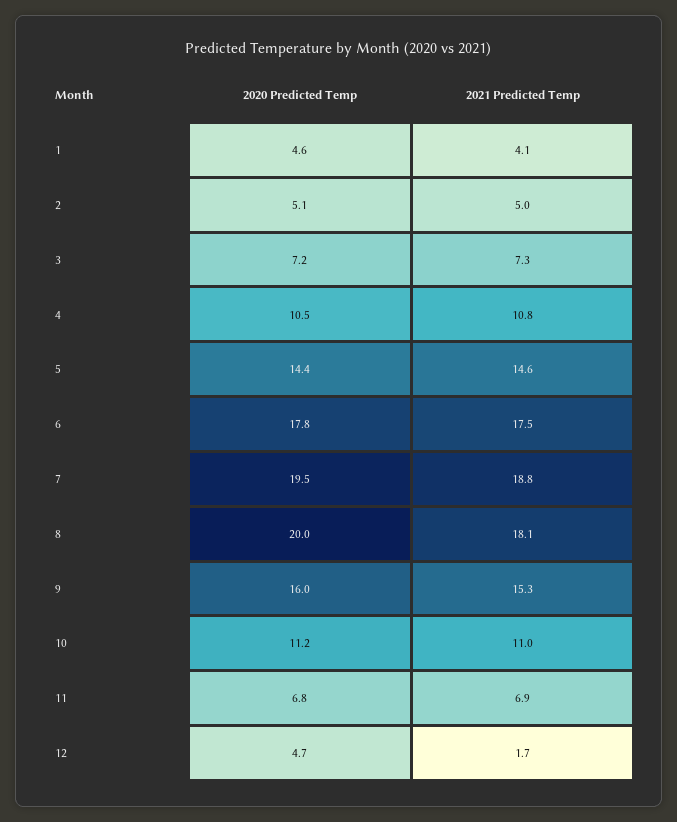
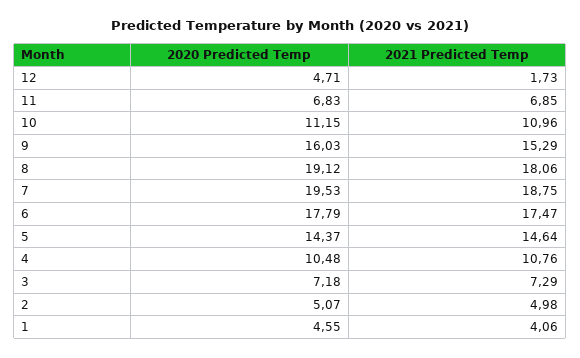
  {
    "2020 Predicted Temp": {
      "1": 4.55,
      "2": 5.07,
      "3": 7.18,
      "4": 10.48,
      "5": 14.37,
      "6": 17.79,
      "7": 19.53,
-     "8": 20,
+     "8": 19.12,
      "9": 16.03,
      "10": 11.15,
      "11": 6.83,
      "12": 4.71
    },
    "2021 Predicted Temp": {
      "1": 4.06,
      "2": 4.98,
      "3": 7.29,
      "4": 10.76,
      "5": 14.64,
      "6": 17.47,
      "7": 18.75,
      "8": 18.06,
      "9": 15.29,
      "10": 10.96,
      "11": 6.85,
      "12": 1.73
    }
  }

